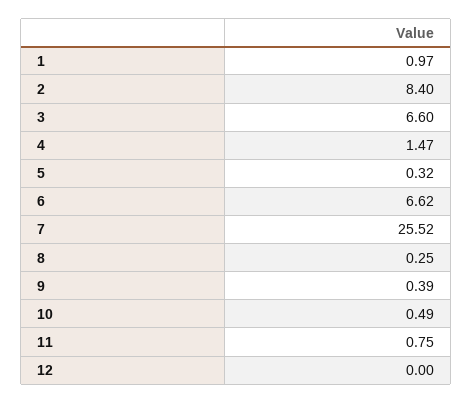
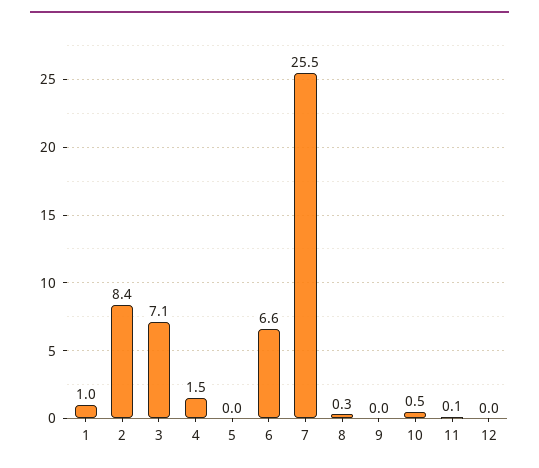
  {
    "1": 0.97,
    "2": 8.4,
-   "3": 6.6,
+   "3": 7.1,
    "4": 1.47,
-   "5": 0.32,
+   "5": 0,
    "6": 6.62,
    "7": 25.52,
    "8": 0.25,
-   "9": 0.39,
+   "9": 0,
    "10": 0.49,
-   "11": 0.75,
+   "11": 0.1,
    "12": 0
  }

